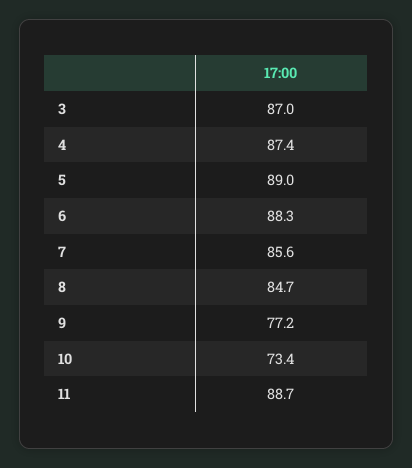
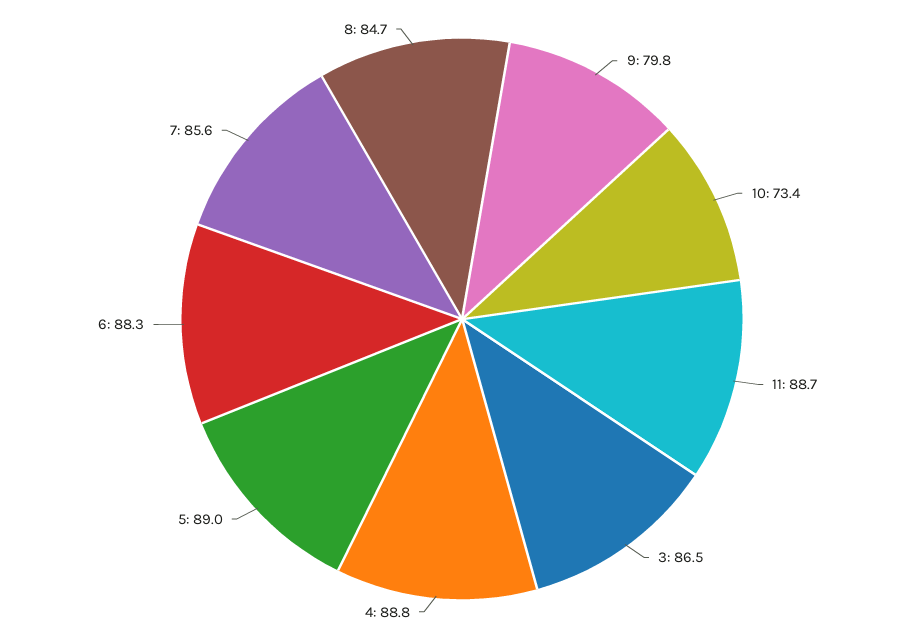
  {
-   "3": 87,
+   "3": 86.5,
-   "4": 87.4,
+   "4": 88.8,
    "5": 89,
    "6": 88.3,
    "7": 85.6,
    "8": 84.7,
-   "9": 77.2,
+   "9": 79.8,
    "10": 73.4,
    "11": 88.7
  }

